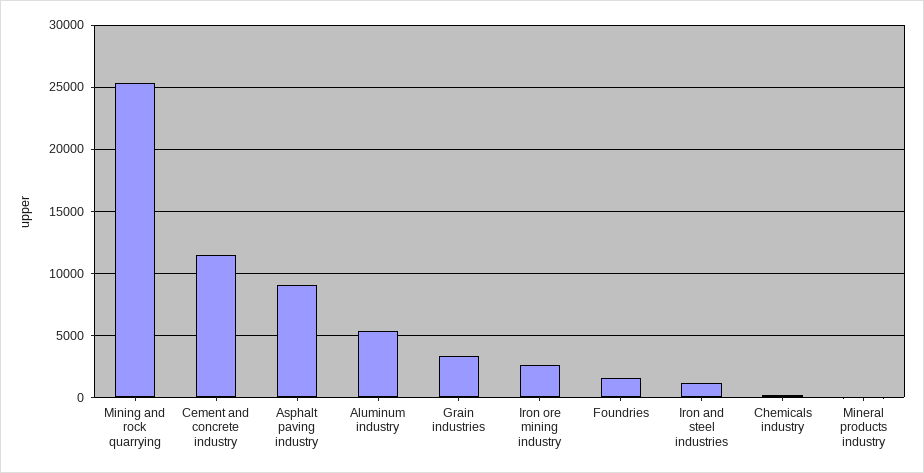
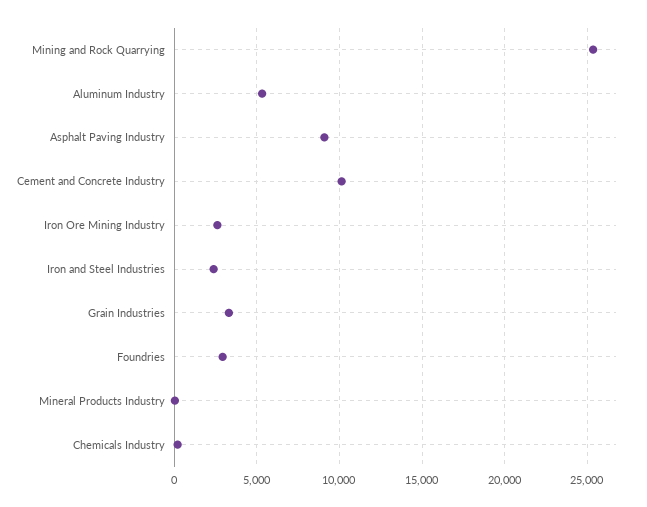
  {
    "Mining and rock quarrying": 25500,
-   "Cement and concrete industry": 11500,
+   "Cement and concrete industry": 10000,
    "Asphalt paving industry": 9000,
    "Aluminum industry": 5500,
    "Grain industries": 3500,
    "Iron ore mining industry": 2500,
-   "Foundries": 1500,
+   "Foundries": 3000,
-   "Iron and steel industries": 1000,
+   "Iron and steel industries": 2500,
    "Chemicals industry": 0,
    "Mineral products industry": 0
  }

